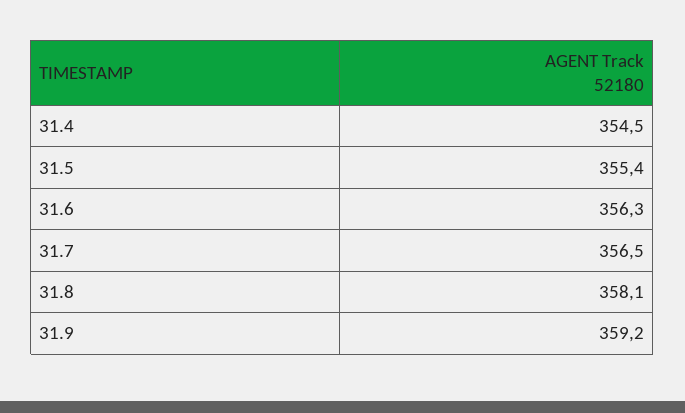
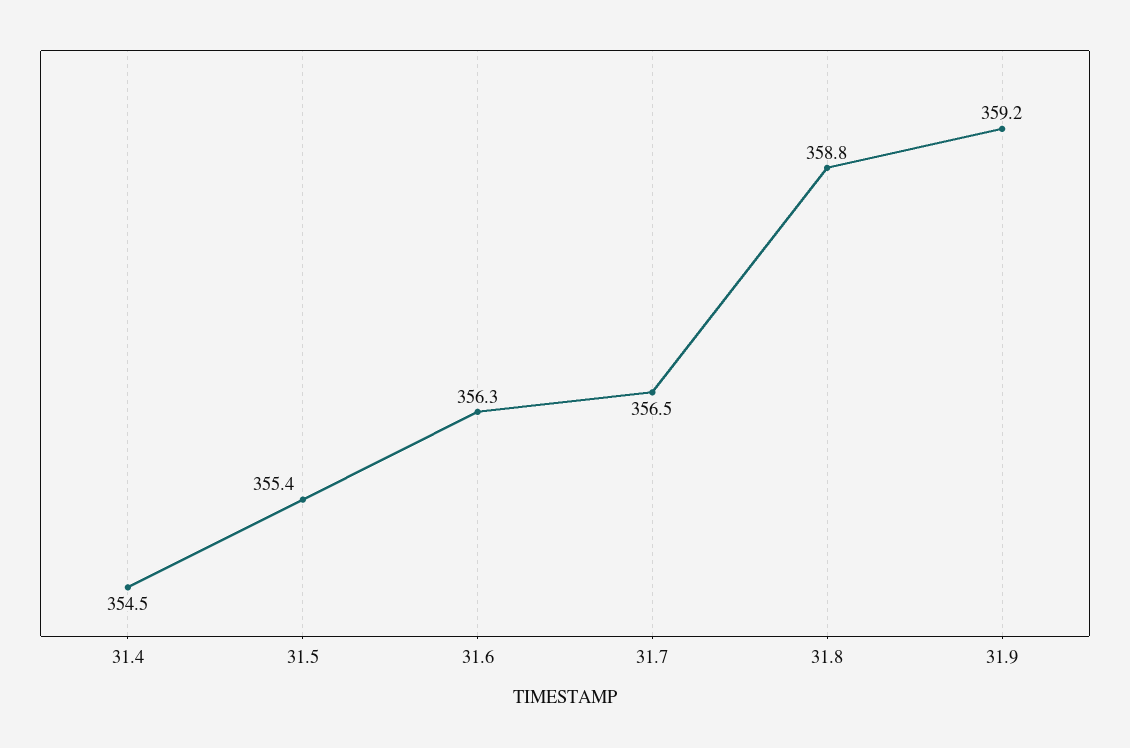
  {
    "31.4": 354.5,
    "31.5": 355.4,
    "31.6": 356.3,
    "31.7": 356.5,
-   "31.8": 358.1,
+   "31.8": 358.8,
    "31.9": 359.2
  }

